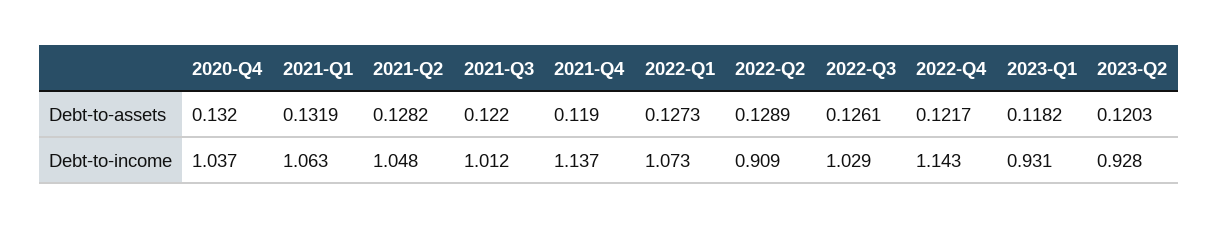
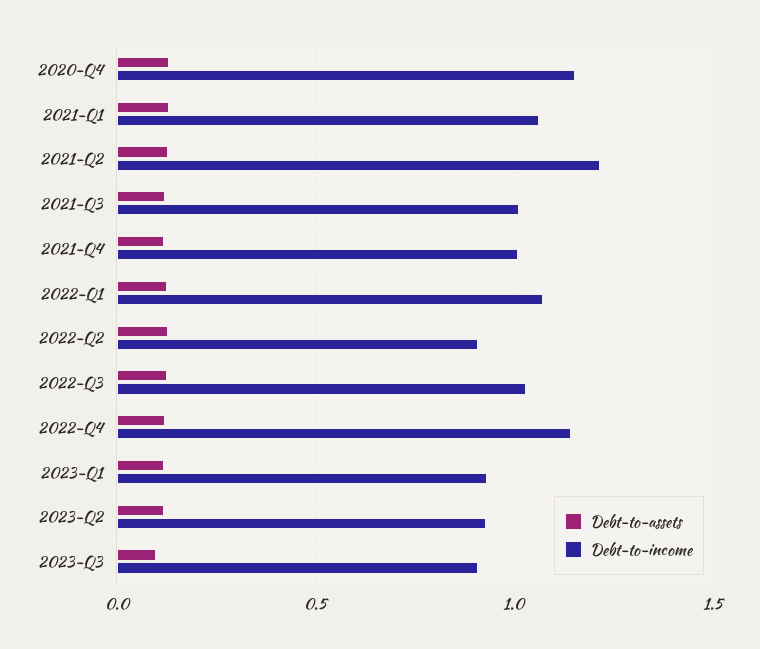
  {
    "Debt-to-assets": {
      "2020-Q4": 0.132,
      "2021-Q1": 0.1319,
      "2021-Q2": 0.1282,
      "2021-Q3": 0.122,
      "2021-Q4": 0.119,
      "2022-Q1": 0.1273,
      "2022-Q2": 0.1289,
      "2022-Q3": 0.1261,
      "2022-Q4": 0.1217,
      "2023-Q1": 0.1182,
-     "2023-Q2": 0.1203
+     "2023-Q2": 0.1203,
+     "2023-Q3": 0.1
    },
    "Debt-to-income": {
-     "2020-Q4": 1.037,
+     "2020-Q4": 1.15,
      "2021-Q1": 1.063,
-     "2021-Q2": 1.048,
+     "2021-Q2": 1.2,
      "2021-Q3": 1.012,
-     "2021-Q4": 1.137,
+     "2021-Q4": 1,
      "2022-Q1": 1.073,
      "2022-Q2": 0.909,
      "2022-Q3": 1.029,
      "2022-Q4": 1.143,
      "2023-Q1": 0.931,
-     "2023-Q2": 0.928
+     "2023-Q2": 0.928,
+     "2023-Q3": 0.9
    }
  }

